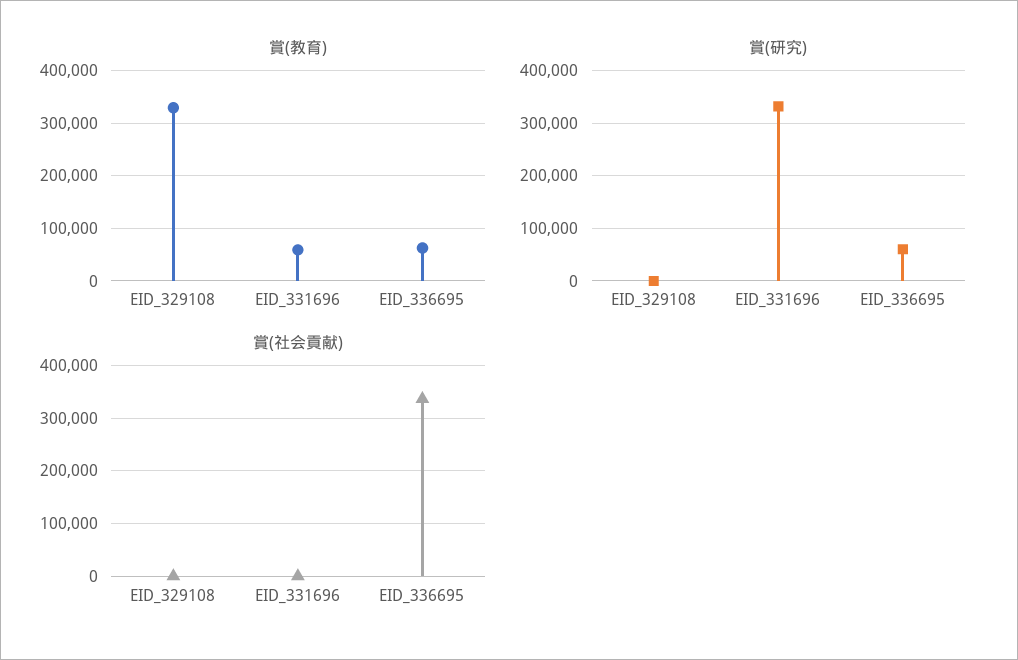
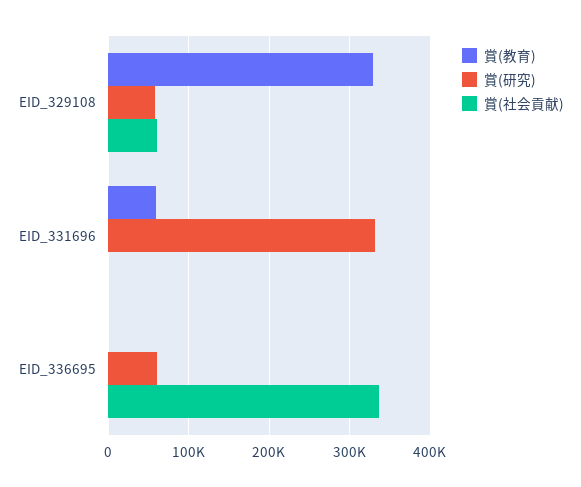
  {
    "賞(教育)": {
      "EID_329108": 330000,
      "EID_331696": 60000,
-     "EID_336695": 60000
+     "EID_336695": 0
    },
    "賞(研究)": {
-     "EID_329108": 0,
+     "EID_329108": 60000,
      "EID_331696": 330000,
      "EID_336695": 60000
    },
    "賞(社会貢献)": {
-     "EID_329108": 0,
+     "EID_329108": 60000,
      "EID_331696": 0,
      "EID_336695": 340000
    }
  }

